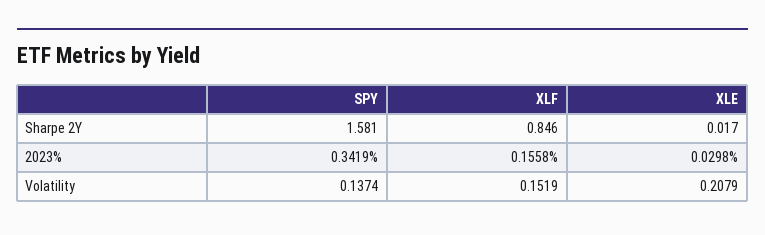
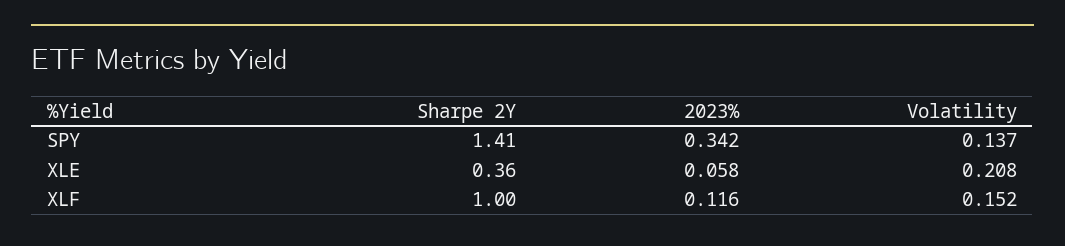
  {
    "SPY": {
-     "Sharpe 2Y": 1.581,
+     "Sharpe 2Y": 1.41,
      "2023%": 0.3419,
      "Volatility": 0.1374
    },
    "XLF": {
-     "Sharpe 2Y": 0.846,
+     "Sharpe 2Y": 1,
-     "2023%": 0.1558,
+     "2023%": 0.116,
      "Volatility": 0.1519
    },
    "XLE": {
-     "Sharpe 2Y": 0.017,
+     "Sharpe 2Y": 0.36,
-     "2023%": 0.0298,
+     "2023%": 0.058,
      "Volatility": 0.2079
    }
  }

